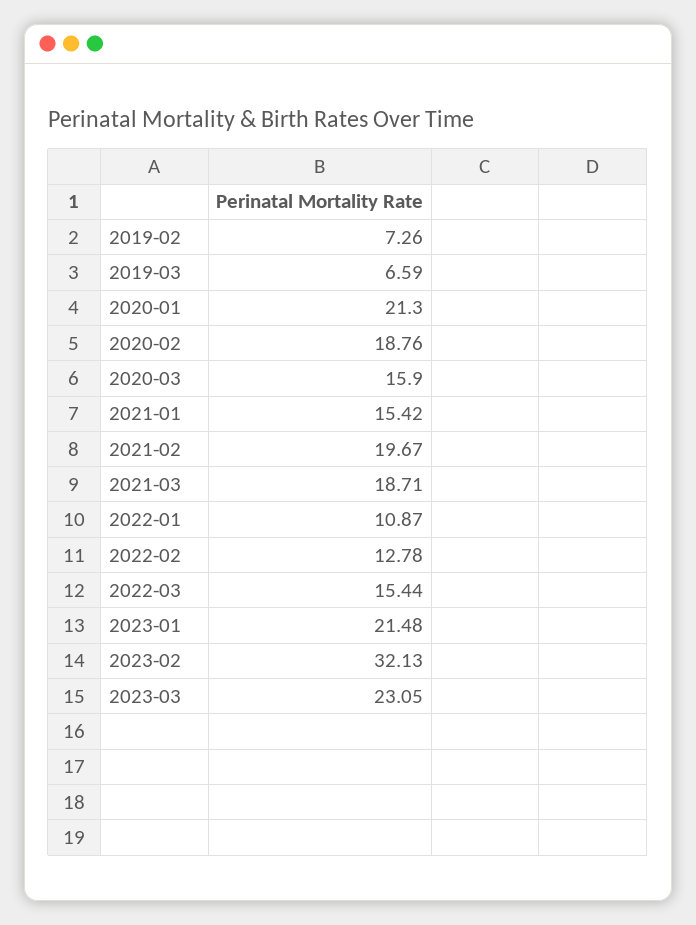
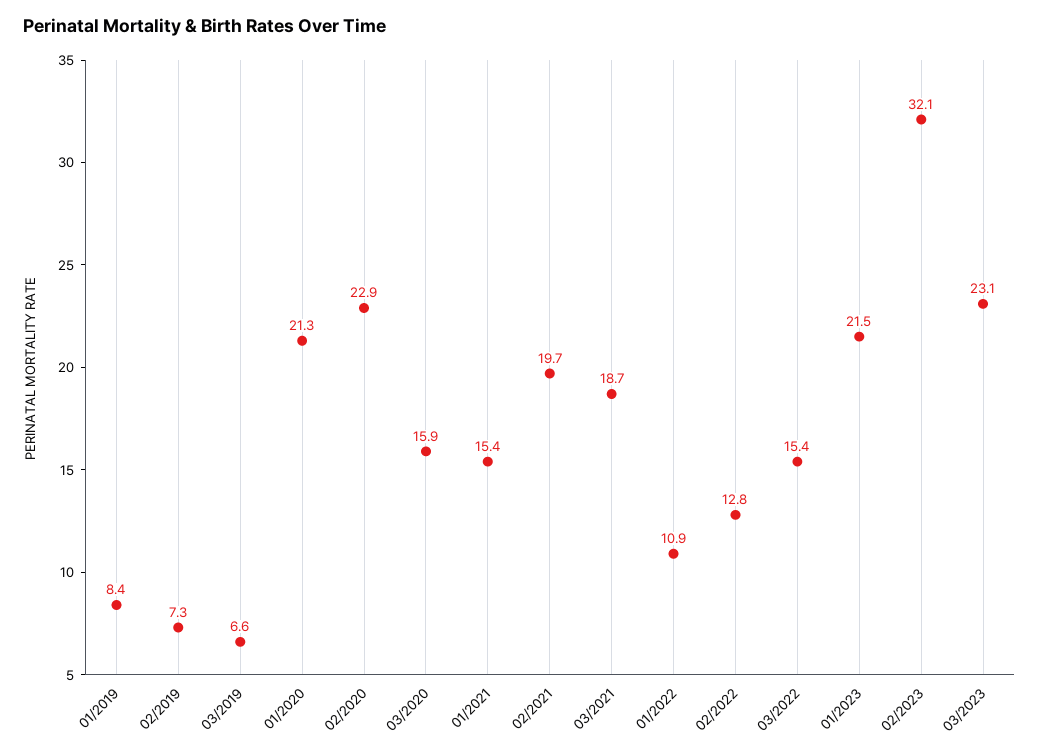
  {
    "2019-02": 7.26,
    "2019-03": 6.59,
    "2020-01": 21.3,
-   "2020-02": 18.76,
+   "2020-02": 22.9,
    "2020-03": 15.9,
    "2021-01": 15.42,
    "2021-02": 19.67,
    "2021-03": 18.71,
    "2022-01": 10.87,
    "2022-02": 12.78,
    "2022-03": 15.44,
    "2023-01": 21.48,
    "2023-02": 32.13,
-   "2023-03": 23.05
+   "2023-03": 23.05,
+   "01/2019": 8.4
  }

